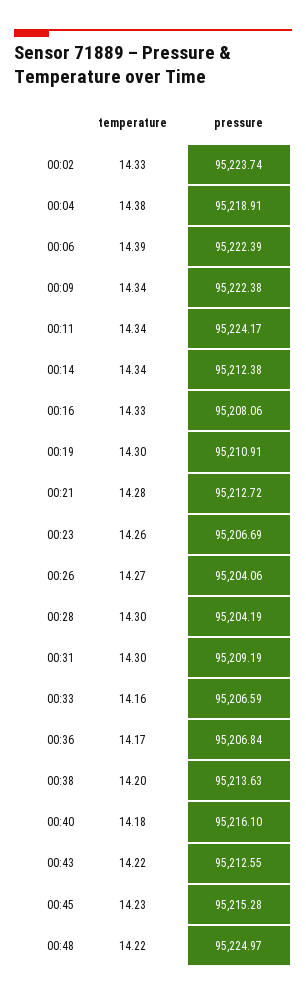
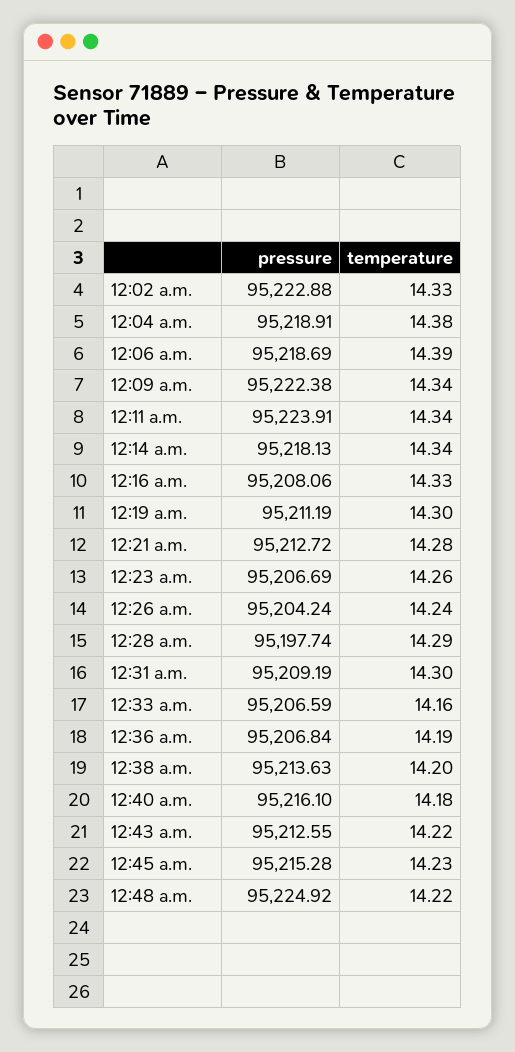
  {
    "temperature": {
      "00:02": 14.33,
      "00:04": 14.38,
      "00:06": 14.39,
      "00:09": 14.34,
      "00:11": 14.34,
      "00:14": 14.34,
      "00:16": 14.33,
      "00:19": 14.3,
      "00:21": 14.28,
      "00:23": 14.26,
-     "00:26": 14.27,
+     "00:26": 14.24,
-     "00:28": 14.3,
+     "00:28": 14.29,
      "00:31": 14.3,
      "00:33": 14.16,
-     "00:36": 14.17,
+     "00:36": 14.19,
      "00:38": 14.2,
      "00:40": 14.18,
      "00:43": 14.22,
      "00:45": 14.23,
      "00:48": 14.22
    },
    "pressure": {
-     "00:02": 95223.74,
+     "00:02": 95222.88,
      "00:04": 95218.91,
-     "00:06": 95222.39,
+     "00:06": 95218.69,
      "00:09": 95222.38,
-     "00:11": 95224.17,
+     "00:11": 95223.91,
-     "00:14": 95212.38,
+     "00:14": 95218.13,
      "00:16": 95208.06,
-     "00:19": 95210.91,
+     "00:19": 95211.19,
      "00:21": 95212.72,
      "00:23": 95206.69,
-     "00:26": 95204.06,
+     "00:26": 95204.24,
-     "00:28": 95204.19,
+     "00:28": 95197.74,
      "00:31": 95209.19,
      "00:33": 95206.59,
      "00:36": 95206.84,
      "00:38": 95213.63,
      "00:40": 95216.1,
      "00:43": 95212.55,
      "00:45": 95215.28,
-     "00:48": 95224.97
+     "00:48": 95224.92
    }
  }

